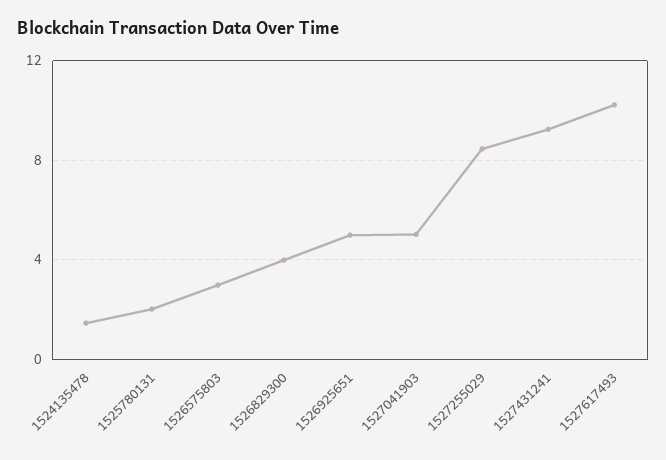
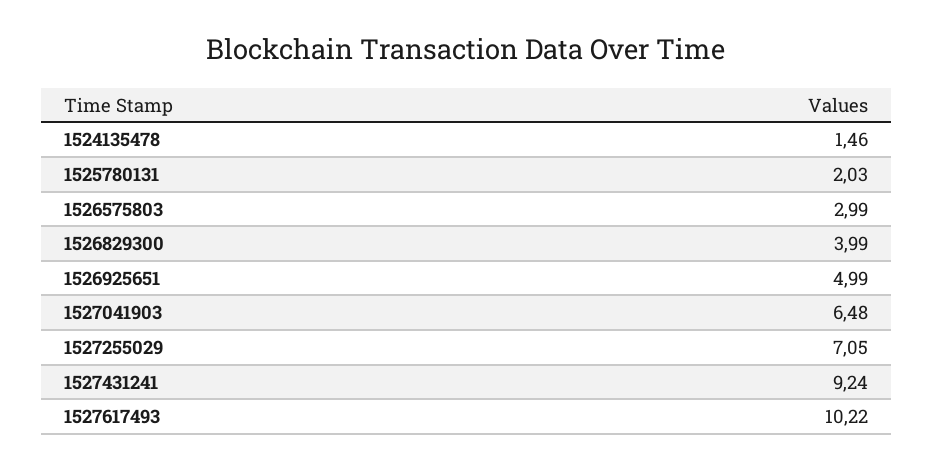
  {
    "1524135478": 1.46,
    "1525780131": 2.03,
    "1526575803": 2.99,
    "1526829300": 3.99,
    "1526925651": 4.99,
-   "1527041903": 5,
+   "1527041903": 6.48,
-   "1527255029": 8.5,
+   "1527255029": 7.05,
    "1527431241": 9.24,
    "1527617493": 10.22
  }

